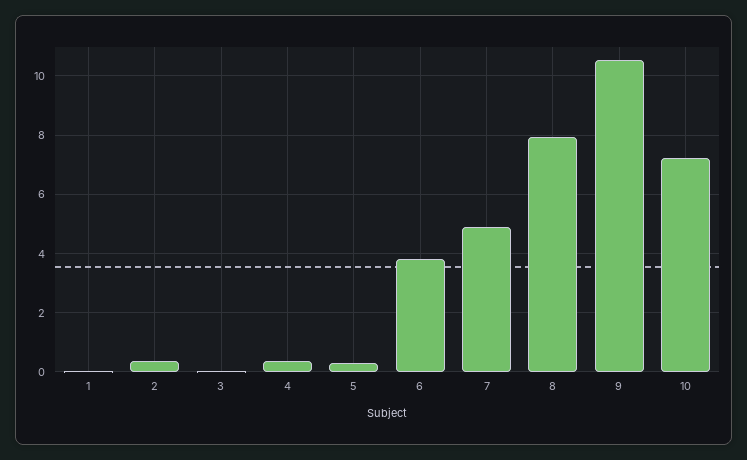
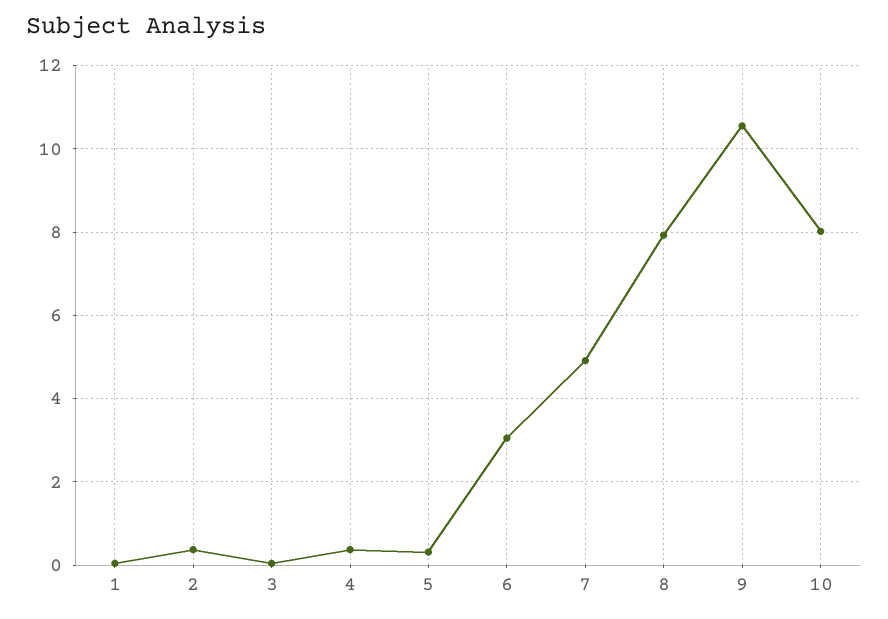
  {
    "1": 0,
    "2": 0.4,
    "3": 0,
    "4": 0.4,
    "5": 0.4,
-   "6": 3.75,
+   "6": 3,
    "7": 5,
    "8": 8,
    "9": 10.6,
-   "10": 7.25
+   "10": 8
  }

